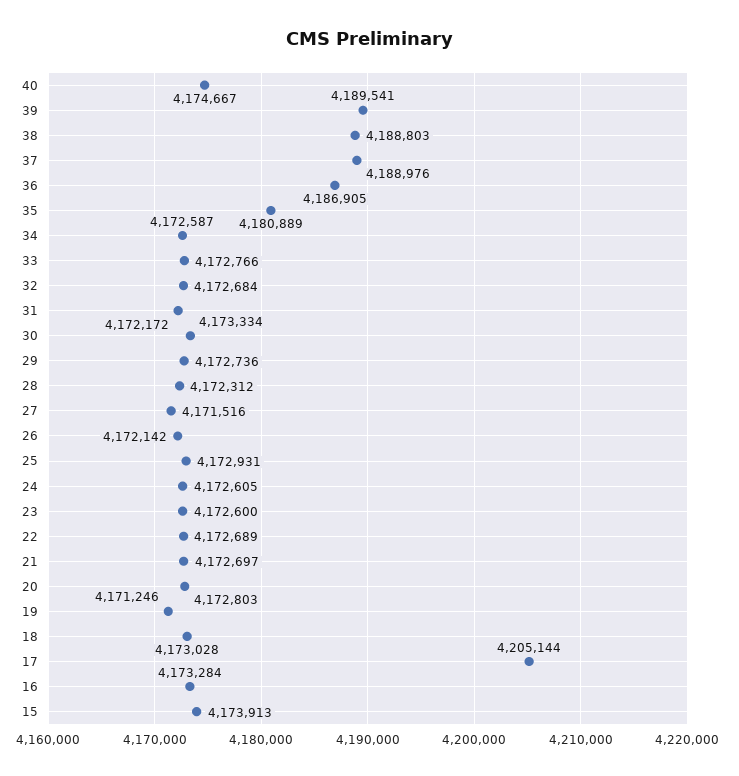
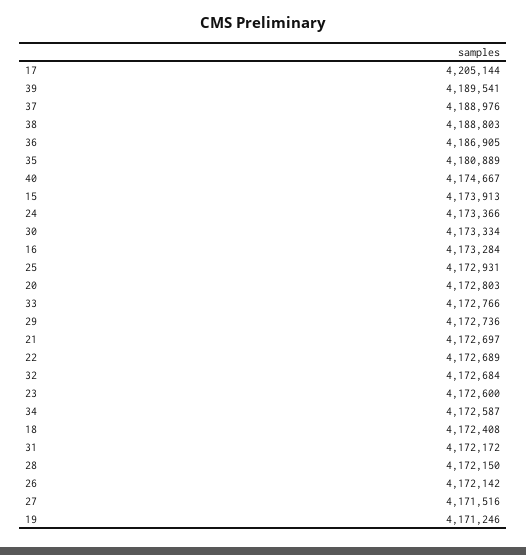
  {
    "40": 4174667,
    "39": 4189541,
    "38": 4188803,
    "37": 4188976,
    "36": 4186905,
    "35": 4180889,
    "34": 4172587,
    "33": 4172766,
    "32": 4172684,
    "31": 4172172,
    "30": 4173334,
    "29": 4172736,
-   "28": 4172312,
+   "28": 4172150,
    "27": 4171516,
    "26": 4172142,
    "25": 4172931,
-   "24": 4172605,
+   "24": 4173366,
    "23": 4172600,
    "22": 4172689,
    "21": 4172697,
    "20": 4172803,
    "19": 4171246,
-   "18": 4173028,
+   "18": 4172408,
    "17": 4205144,
    "16": 4173284,
    "15": 4173913
  }

